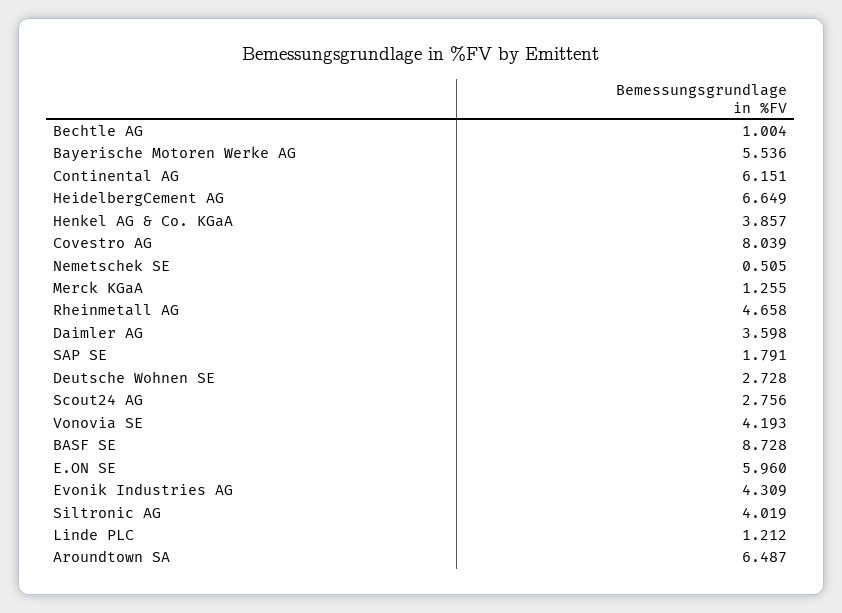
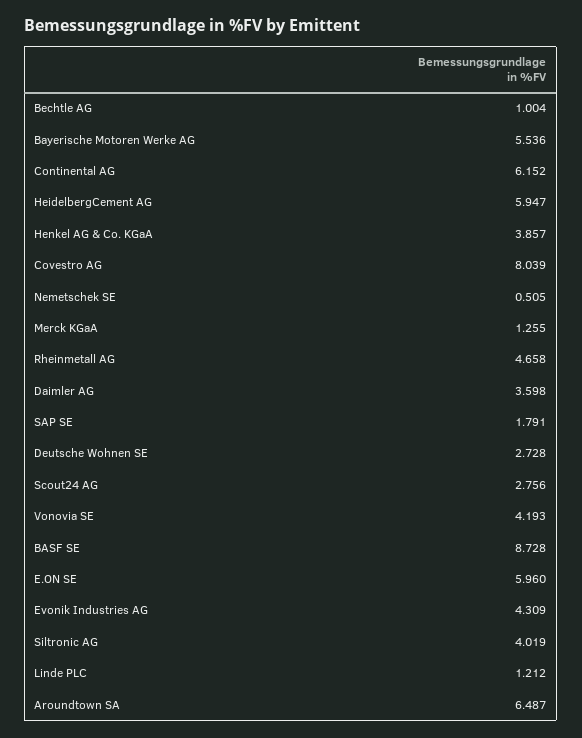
  {
    "Bechtle AG": 1.004,
    "Bayerische Motoren Werke AG": 5.536,
-   "Continental AG": 6.151,
+   "Continental AG": 6.152,
-   "HeidelbergCement AG": 6.649,
+   "HeidelbergCement AG": 5.947,
    "Henkel AG & Co. KGaA": 3.857,
    "Covestro AG": 8.039,
    "Nemetschek SE": 0.505,
    "Merck KGaA": 1.255,
    "Rheinmetall AG": 4.658,
    "Daimler AG": 3.598,
    "SAP SE": 1.791,
    "Deutsche Wohnen SE": 2.728,
    "Scout24 AG": 2.756,
    "Vonovia SE": 4.193,
    "BASF SE": 8.728,
    "E.ON SE": 5.96,
    "Evonik Industries AG": 4.309,
    "Siltronic AG": 4.019,
    "Linde PLC": 1.212,
    "Aroundtown SA": 6.487
  }

